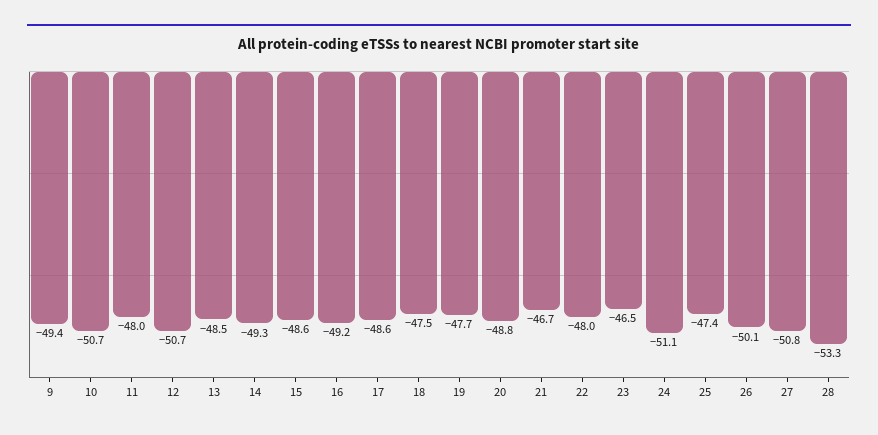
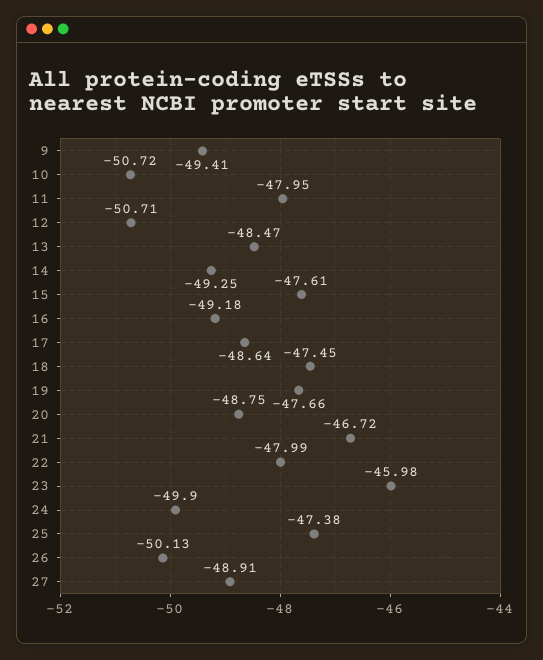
  {
    "9": -49.41,
    "10": -50.72,
    "11": -47.95,
    "12": -50.71,
    "13": -48.47,
    "14": -49.25,
-   "15": -48.6,
+   "15": -47.61,
    "16": -49.18,
    "17": -48.64,
    "18": -47.45,
    "19": -47.66,
    "20": -48.75,
    "21": -46.72,
    "22": -47.99,
-   "23": -46.5,
+   "23": -45.98,
-   "24": -51.1,
+   "24": -49.9,
    "25": -47.38,
    "26": -50.13,
-   "27": -50.8,
+   "27": -48.91
-   "28": -53.3
  }

